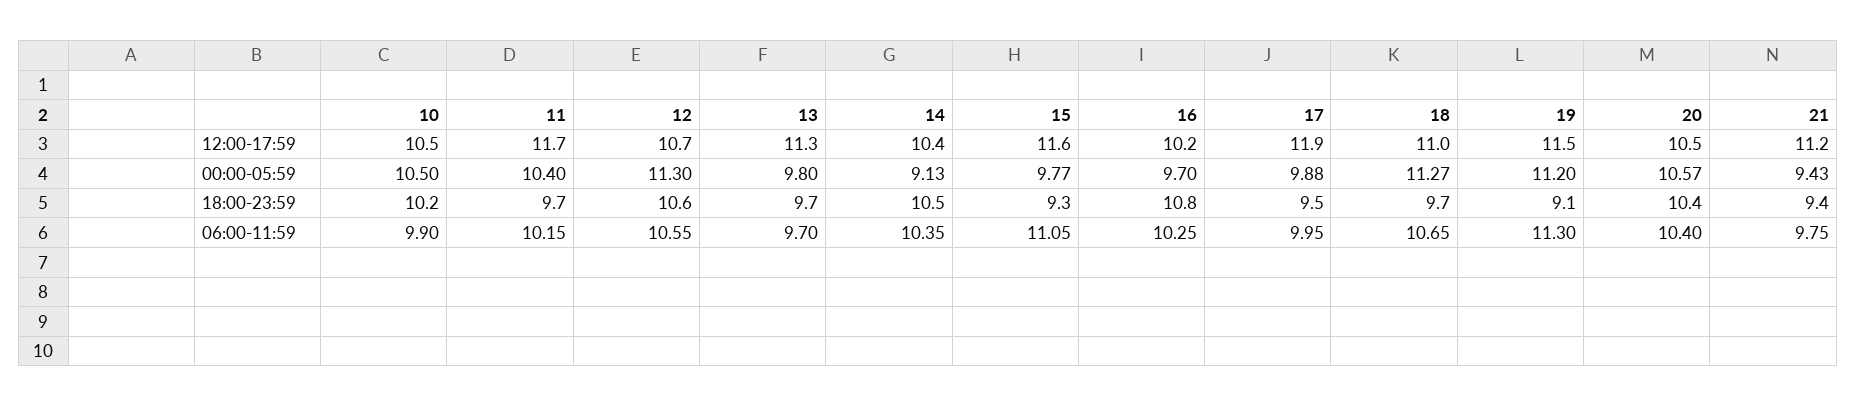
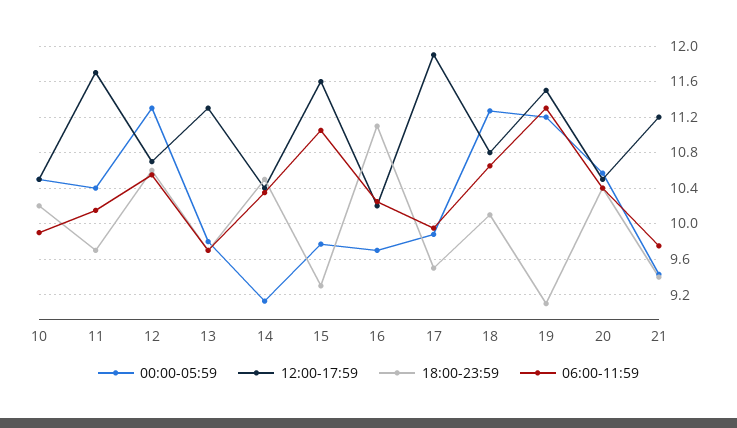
  {
    "12:00-17:59": {
      "10": 10.5,
      "11": 11.7,
      "12": 10.7,
      "13": 11.3,
      "14": 10.4,
      "15": 11.6,
      "16": 10.2,
      "17": 11.9,
-     "18": 11,
+     "18": 10.8,
      "19": 11.5,
      "20": 10.5,
      "21": 11.2
    },
    "00:00-05:59": {
      "10": 10.5,
      "11": 10.4,
      "12": 11.3,
      "13": 9.8,
      "14": 9.13,
      "15": 9.77,
      "16": 9.7,
      "17": 9.88,
      "18": 11.27,
      "19": 11.2,
      "20": 10.57,
      "21": 9.43
    },
    "18:00-23:59": {
      "10": 10.2,
      "11": 9.7,
      "12": 10.6,
      "13": 9.7,
      "14": 10.5,
      "15": 9.3,
-     "16": 10.8,
+     "16": 11.1,
      "17": 9.5,
-     "18": 9.7,
+     "18": 10.1,
      "19": 9.1,
      "20": 10.4,
      "21": 9.4
    },
    "06:00-11:59": {
      "10": 9.9,
      "11": 10.15,
      "12": 10.55,
      "13": 9.7,
      "14": 10.35,
      "15": 11.05,
      "16": 10.25,
      "17": 9.95,
      "18": 10.65,
      "19": 11.3,
      "20": 10.4,
      "21": 9.75
    }
  }

